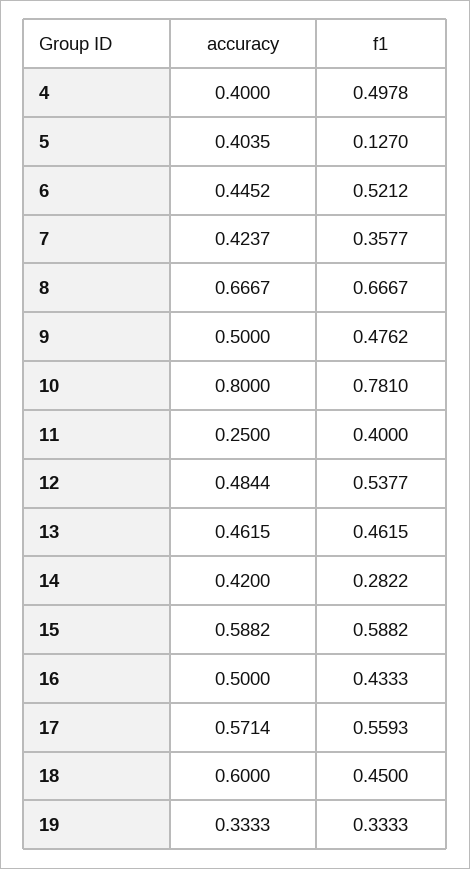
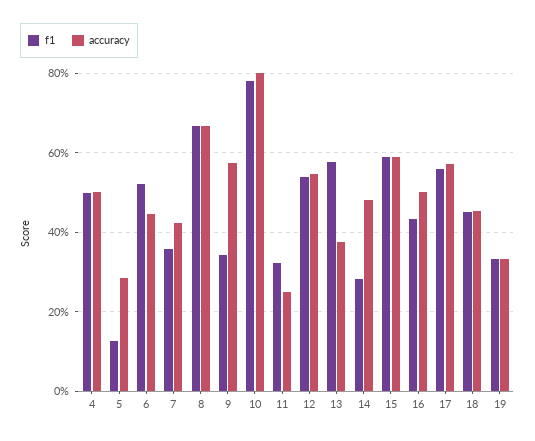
  {
    "accuracy": {
-     "4": 0.4,
+     "4": 0.5,
-     "5": 0.4035,
+     "5": 0.28,
      "6": 0.4452,
      "7": 0.4237,
      "8": 0.6667,
-     "9": 0.5,
+     "9": 0.58,
      "10": 0.8,
      "11": 0.25,
-     "12": 0.4844,
+     "12": 0.54,
-     "13": 0.4615,
+     "13": 0.38,
-     "14": 0.42,
+     "14": 0.48,
      "15": 0.5882,
      "16": 0.5,
      "17": 0.5714,
-     "18": 0.6,
+     "18": 0.46,
      "19": 0.3333
    },
    "f1": {
      "4": 0.4978,
      "5": 0.127,
      "6": 0.5212,
      "7": 0.3577,
      "8": 0.6667,
-     "9": 0.4762,
+     "9": 0.34,
      "10": 0.781,
-     "11": 0.4,
+     "11": 0.32,
      "12": 0.5377,
-     "13": 0.4615,
+     "13": 0.58,
      "14": 0.2822,
      "15": 0.5882,
      "16": 0.4333,
      "17": 0.5593,
      "18": 0.45,
      "19": 0.3333
    }
  }

